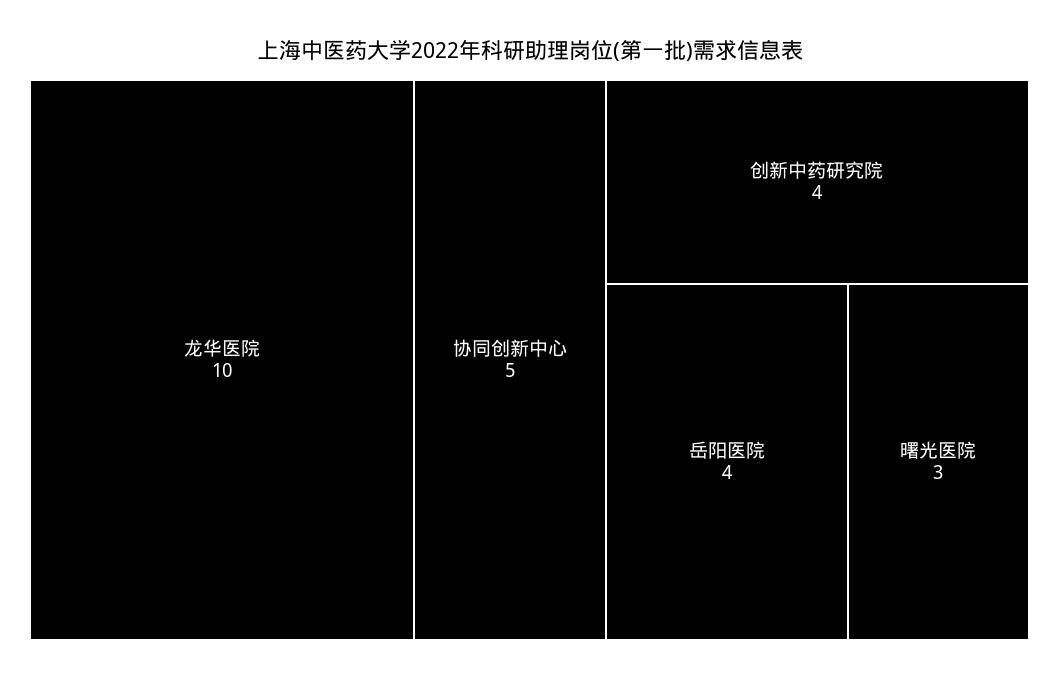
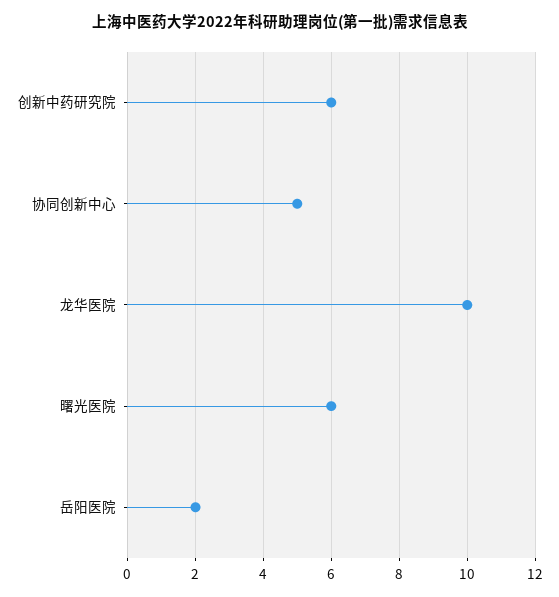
  {
    "龙华医院": 10,
    "协同创新中心": 5,
-   "创新中药研究院": 4,
+   "创新中药研究院": 6,
-   "岳阳医院": 4,
+   "岳阳医院": 2,
-   "曙光医院": 3
+   "曙光医院": 6
  }

